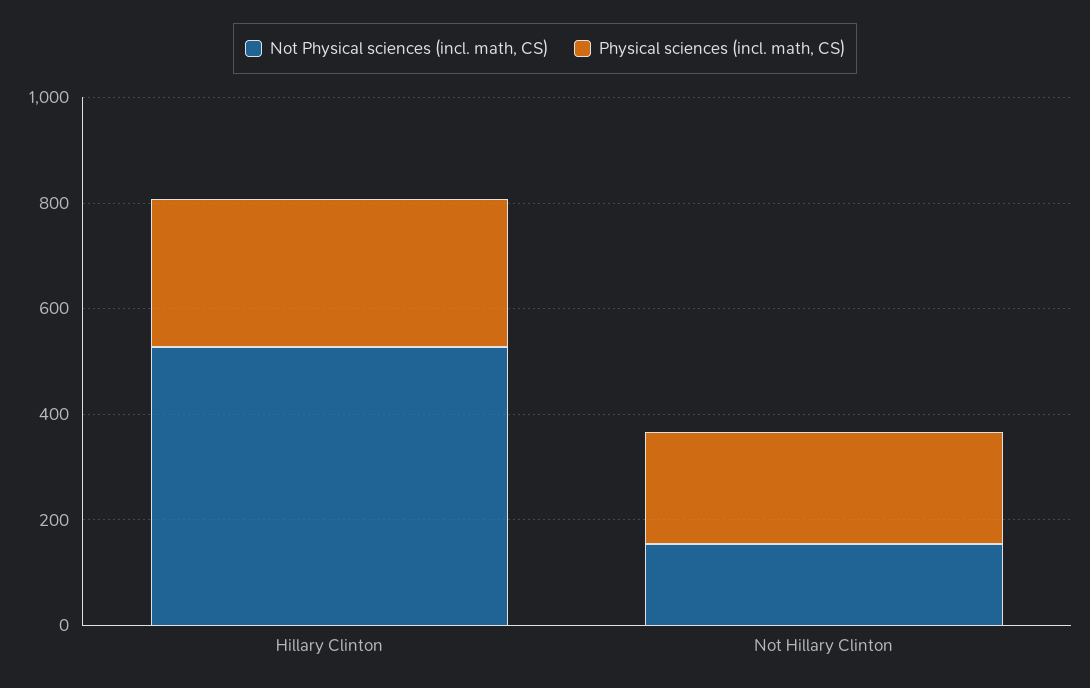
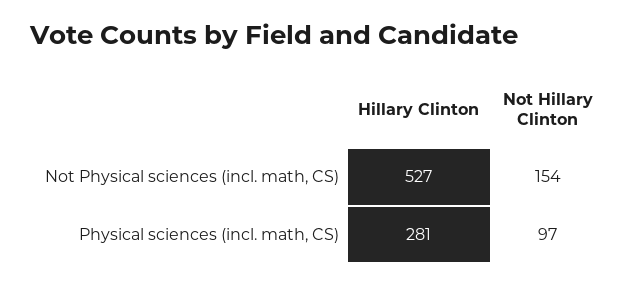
  {
    "Not Physical sciences (incl. math, CS)": {
      "Hillary Clinton": 527,
      "Not Hillary Clinton": 154
    },
    "Physical sciences (incl. math, CS)": {
      "Hillary Clinton": 281,
-     "Not Hillary Clinton": 200
+     "Not Hillary Clinton": 97
    }
  }

